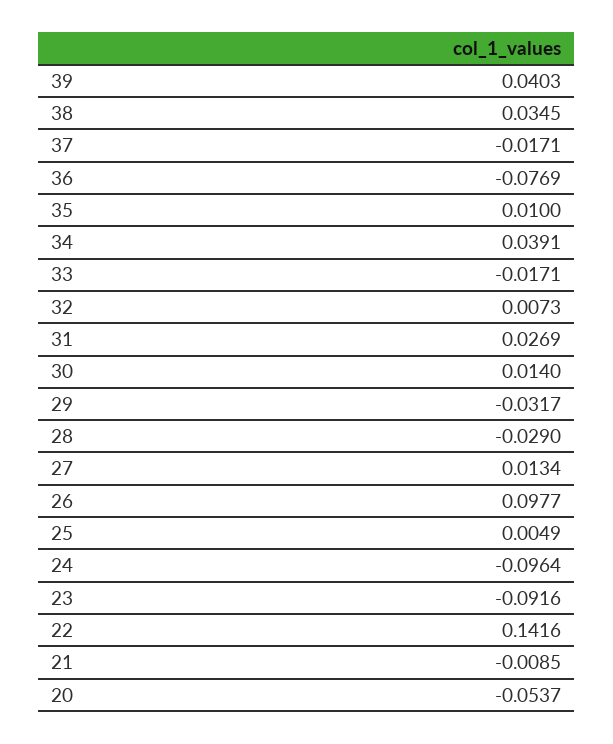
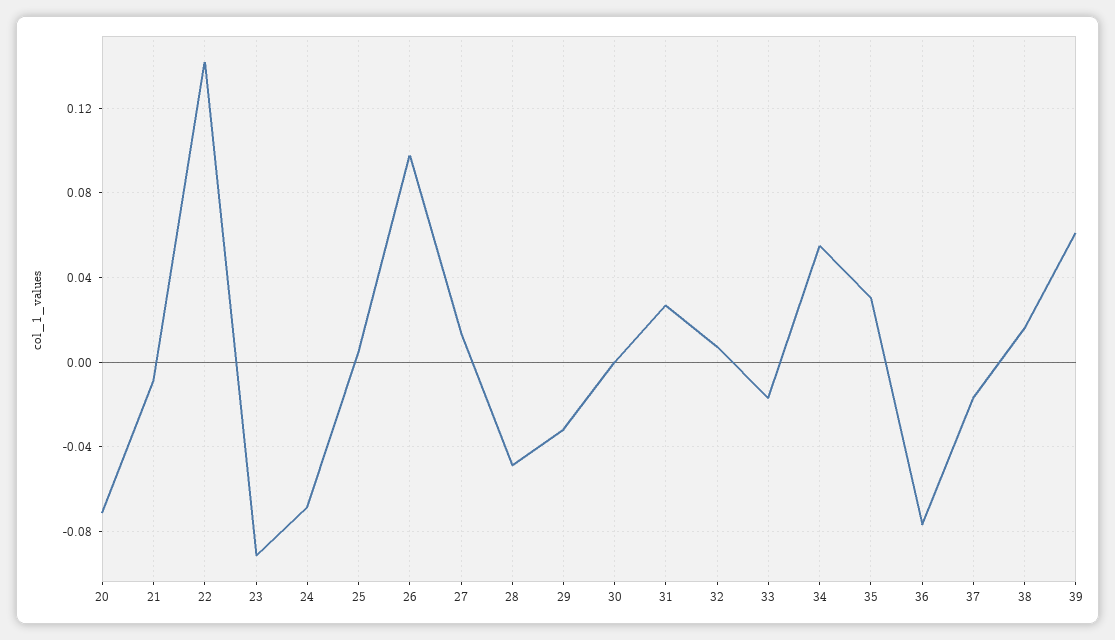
  {
-   "39": 0.0403,
+   "39": 0.06,
-   "38": 0.0345,
+   "38": 0.015,
    "37": -0.0171,
    "36": -0.0769,
-   "35": 0.01,
+   "35": 0.03,
-   "34": 0.0391,
+   "34": 0.055,
    "33": -0.0171,
    "32": 0.0073,
    "31": 0.0269,
-   "30": 0.014,
+   "30": 0,
    "29": -0.0317,
-   "28": -0.029,
+   "28": -0.05,
    "27": 0.0134,
    "26": 0.0977,
    "25": 0.0049,
-   "24": -0.0964,
+   "24": -0.07,
    "23": -0.0916,
    "22": 0.1416,
    "21": -0.0085,
-   "20": -0.0537
+   "20": -0.07
  }

